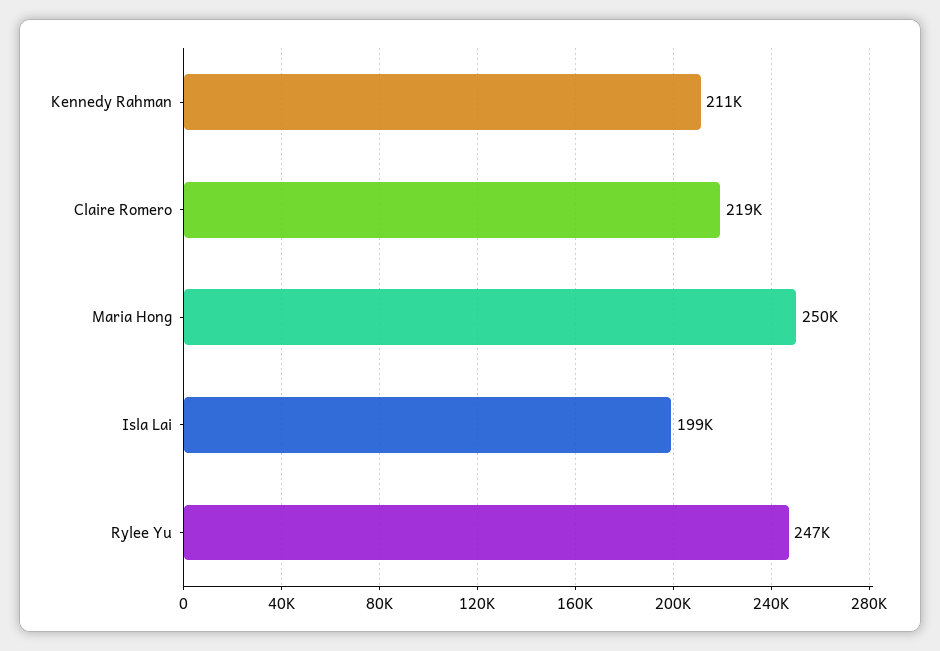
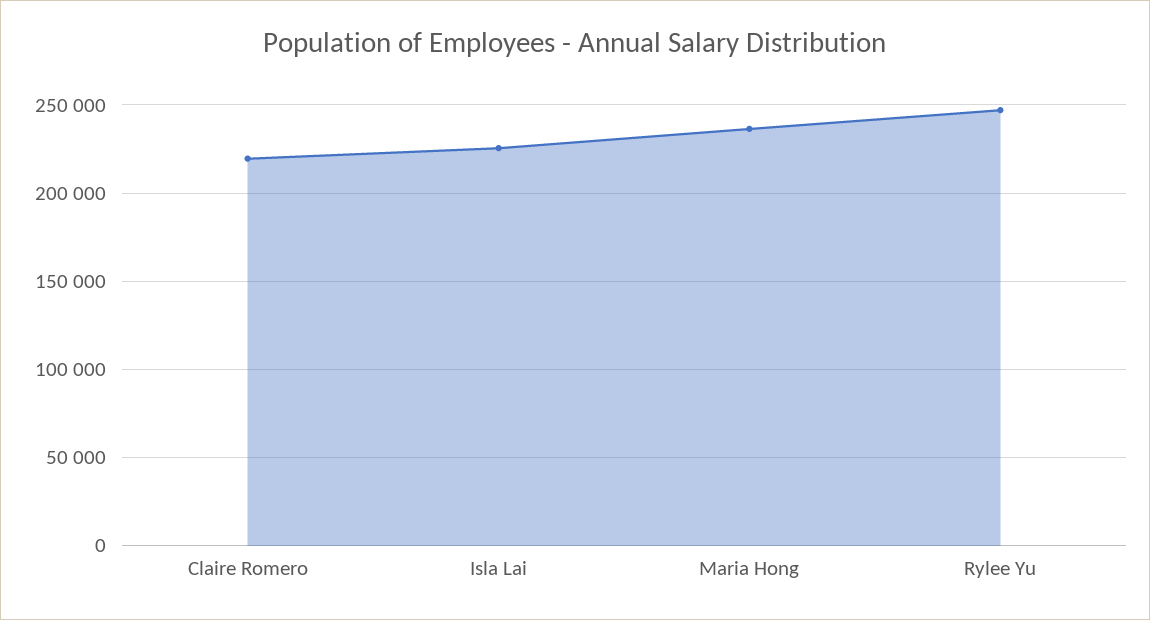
  {
-   "Kennedy Rahman": 211000,
    "Claire Romero": 219000,
-   "Maria Hong": 250000,
+   "Maria Hong": 235000,
-   "Isla Lai": 199000,
+   "Isla Lai": 225000,
    "Rylee Yu": 247000
  }

